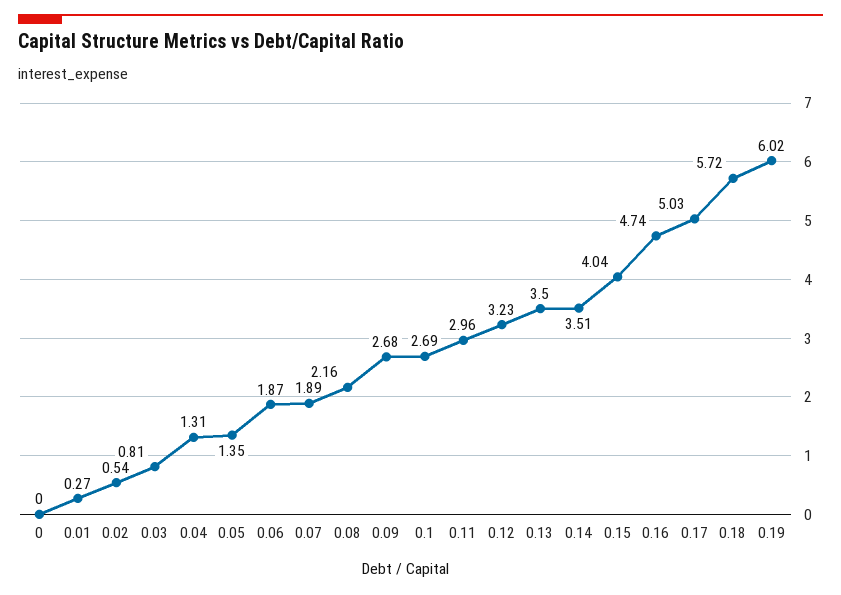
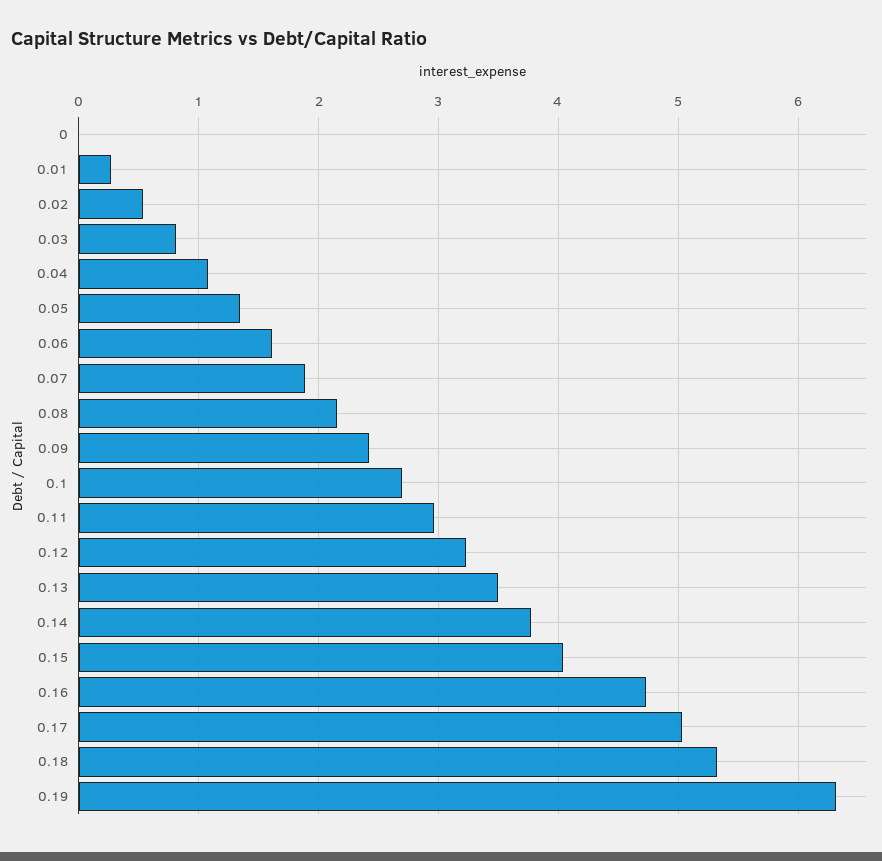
  {
    "0": 0,
    "0.01": 0.27,
    "0.02": 0.54,
    "0.03": 0.81,
-   "0.04": 1.31,
+   "0.04": 1.1,
    "0.05": 1.35,
-   "0.06": 1.87,
+   "0.06": 1.6,
    "0.07": 1.89,
    "0.08": 2.16,
-   "0.09": 2.68,
+   "0.09": 2.4,
    "0.1": 2.69,
    "0.11": 2.96,
    "0.12": 3.23,
    "0.13": 3.5,
-   "0.14": 3.51,
+   "0.14": 3.8,
    "0.15": 4.04,
    "0.16": 4.74,
    "0.17": 5.03,
-   "0.18": 5.72,
+   "0.18": 5.3,
-   "0.19": 6.02
+   "0.19": 6.3
  }

